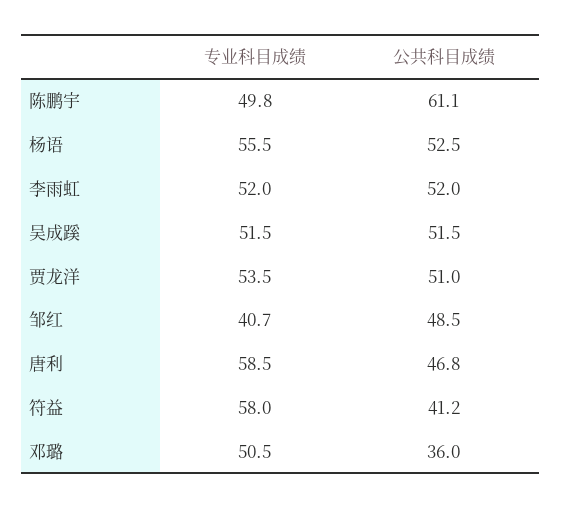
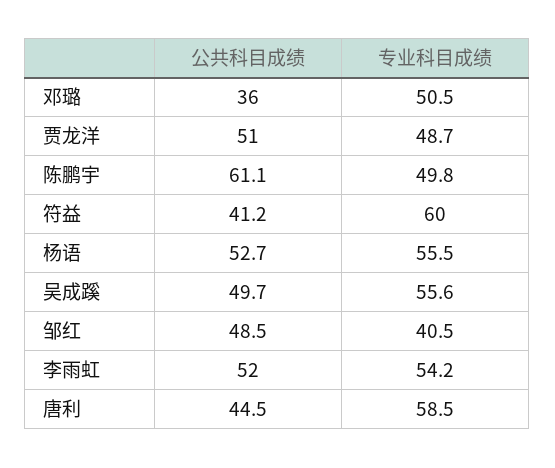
  {
    "专业科目成绩": {
      "陈鹏宇": 49.8,
      "杨语": 55.5,
-     "李雨虹": 52,
+     "李雨虹": 54.2,
-     "吴成蹊": 51.5,
+     "吴成蹊": 55.6,
-     "贾龙洋": 53.5,
+     "贾龙洋": 48.7,
-     "邹红": 40.7,
+     "邹红": 40.5,
      "唐利": 58.5,
-     "符益": 58,
+     "符益": 60,
      "邓璐": 50.5
    },
    "公共科目成绩": {
      "陈鹏宇": 61.1,
-     "杨语": 52.5,
+     "杨语": 52.7,
      "李雨虹": 52,
-     "吴成蹊": 51.5,
+     "吴成蹊": 49.7,
      "贾龙洋": 51,
      "邹红": 48.5,
-     "唐利": 46.8,
+     "唐利": 44.5,
      "符益": 41.2,
      "邓璐": 36
    }
  }

